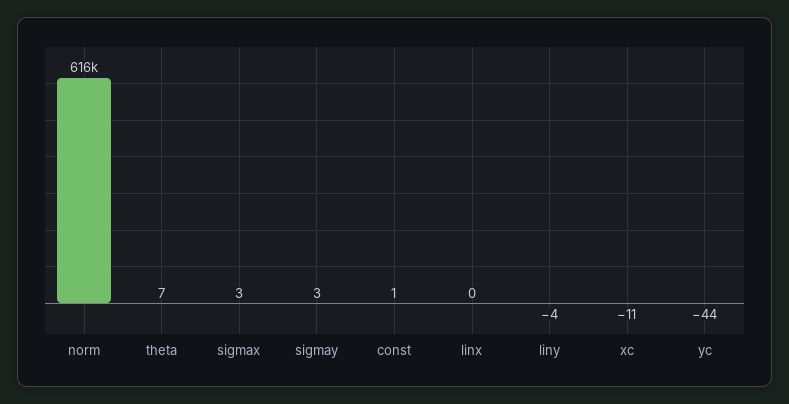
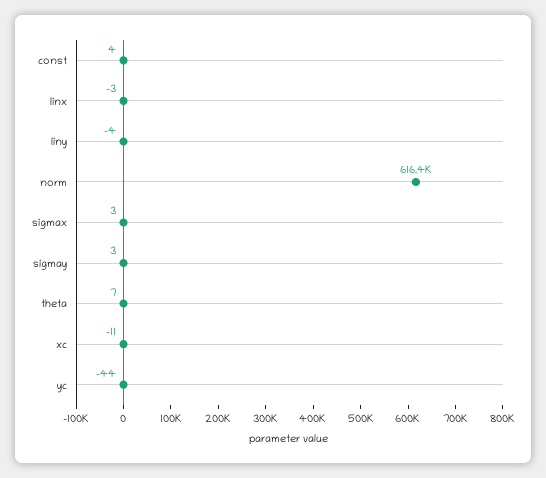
  {
    "norm": 616400,
    "theta": 7,
    "sigmax": 3,
    "sigmay": 3,
-   "const": 1,
+   "const": 4,
-   "linx": 0,
+   "linx": -3,
    "liny": -4,
    "xc": -11,
    "yc": -44
  }

